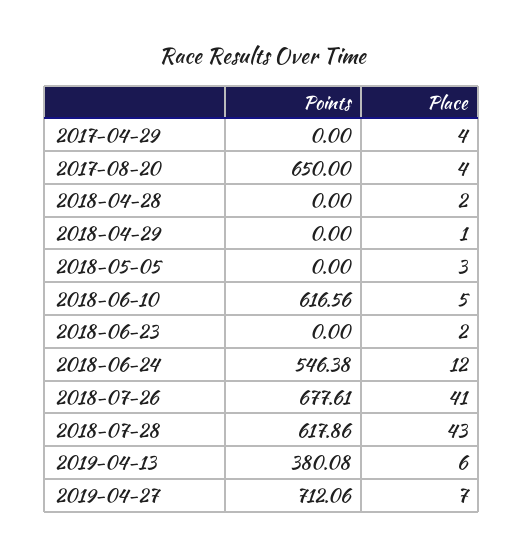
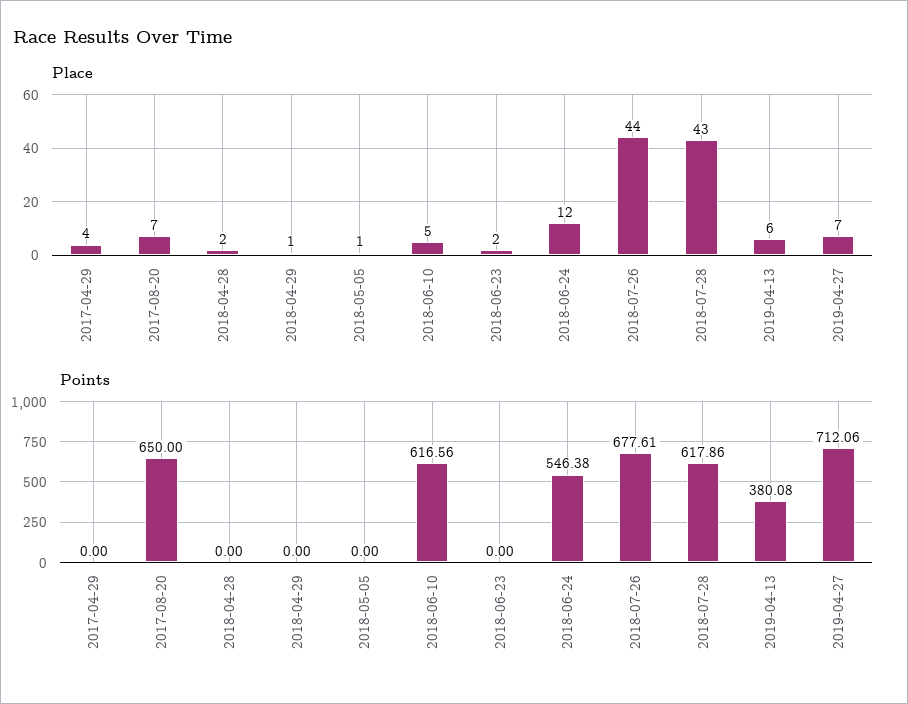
  {
    "Points": {
      "2017-04-29": 0,
      "2017-08-20": 650,
      "2018-04-28": 0,
      "2018-04-29": 0,
      "2018-05-05": 0,
      "2018-06-10": 616.56,
      "2018-06-23": 0,
      "2018-06-24": 546.38,
      "2018-07-26": 677.61,
      "2018-07-28": 617.86,
      "2019-04-13": 380.08,
      "2019-04-27": 712.06
    },
    "Place": {
      "2017-04-29": 4,
-     "2017-08-20": 4,
+     "2017-08-20": 7,
      "2018-04-28": 2,
      "2018-04-29": 1,
-     "2018-05-05": 3,
+     "2018-05-05": 1,
      "2018-06-10": 5,
      "2018-06-23": 2,
      "2018-06-24": 12,
-     "2018-07-26": 41,
+     "2018-07-26": 44,
      "2018-07-28": 43,
      "2019-04-13": 6,
      "2019-04-27": 7
    }
  }

